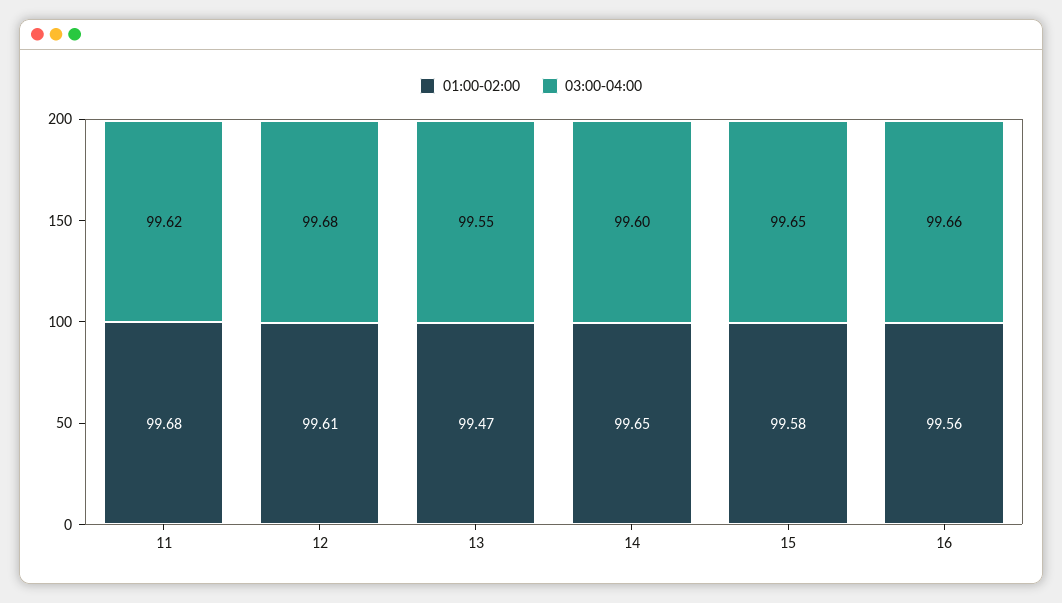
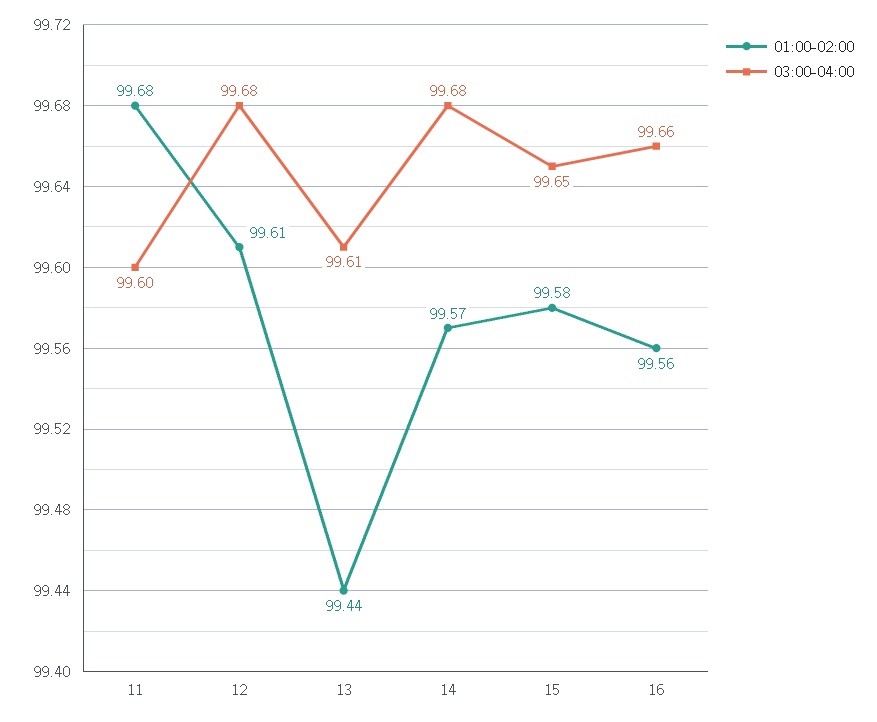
  {
    "01:00-02:00": {
      "11": 99.68,
      "12": 99.61,
-     "13": 99.47,
+     "13": 99.44,
-     "14": 99.65,
+     "14": 99.57,
      "15": 99.58,
      "16": 99.56
    },
    "03:00-04:00": {
-     "11": 99.62,
+     "11": 99.6,
      "12": 99.68,
-     "13": 99.55,
+     "13": 99.61,
-     "14": 99.6,
+     "14": 99.68,
      "15": 99.65,
      "16": 99.66
    }
  }

